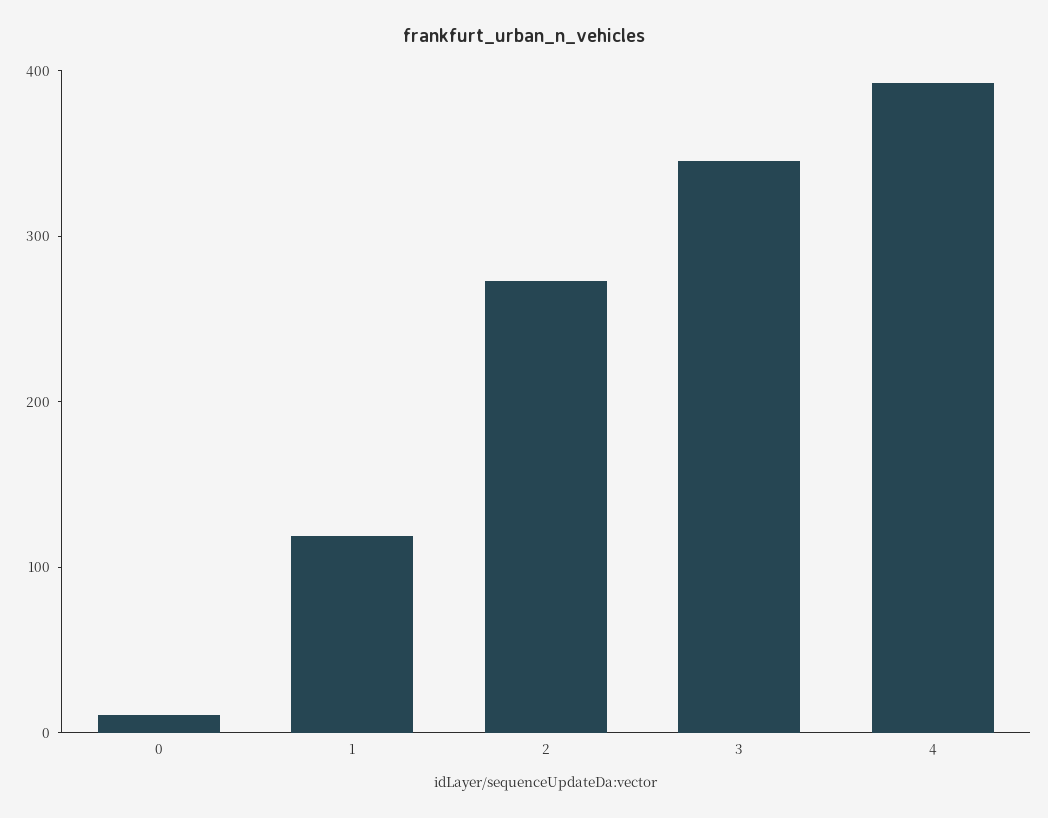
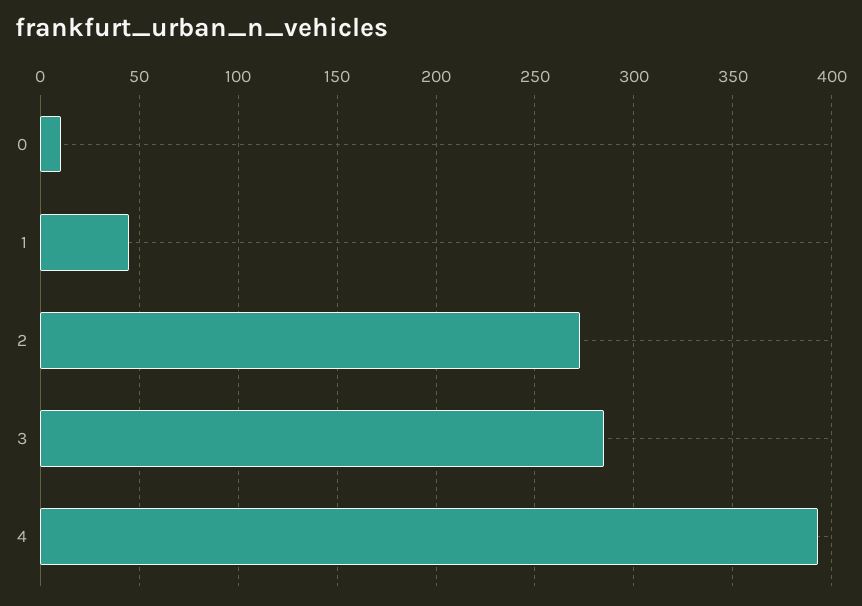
  {
    "0": 10,
-   "1": 120,
+   "1": 45,
    "2": 275,
-   "3": 340,
+   "3": 285,
    "4": 395
  }

